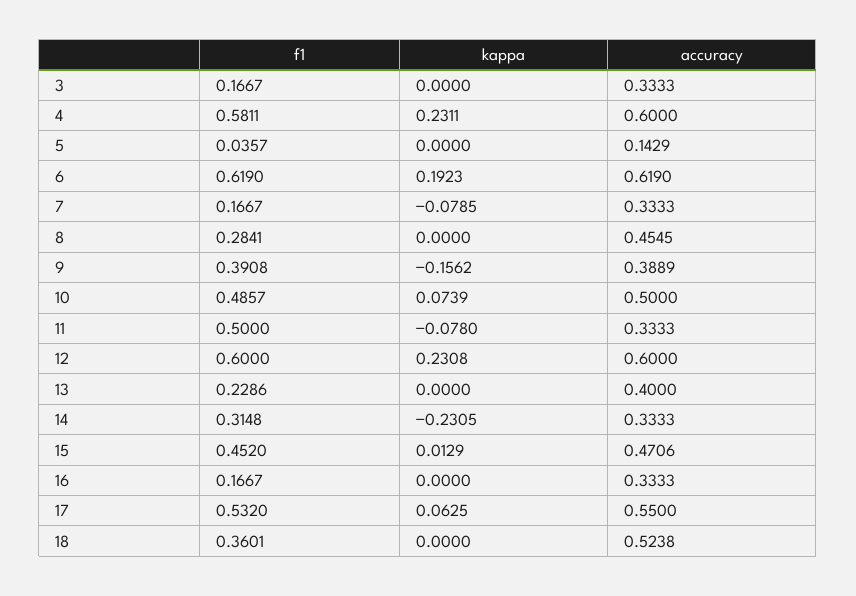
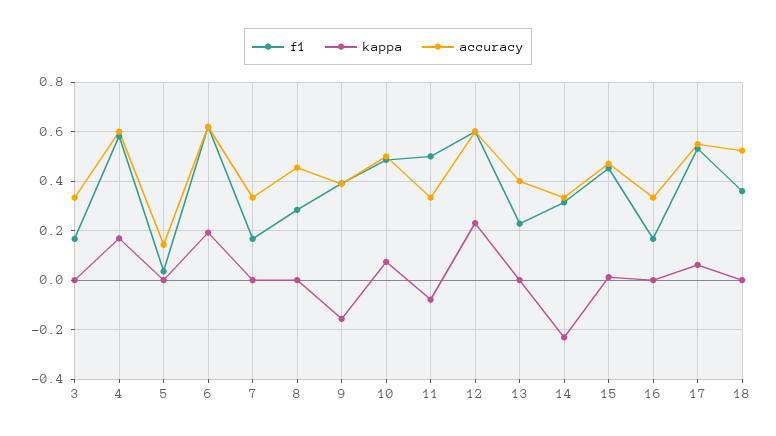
  {
    "f1": {
      "3": 0.1667,
      "4": 0.5811,
      "5": 0.0357,
      "6": 0.619,
      "7": 0.1667,
      "8": 0.2841,
      "9": 0.3908,
      "10": 0.4857,
      "11": 0.5,
      "12": 0.6,
      "13": 0.2286,
      "14": 0.3148,
      "15": 0.452,
      "16": 0.1667,
      "17": 0.532,
      "18": 0.3601
    },
    "kappa": {
      "3": 0,
-     "4": 0.2311,
+     "4": 0.175,
      "5": 0,
      "6": 0.1923,
-     "7": -0.0785,
+     "7": 0,
      "8": 0,
      "9": -0.1562,
      "10": 0.0739,
      "11": -0.078,
      "12": 0.2308,
      "13": 0,
      "14": -0.2305,
      "15": 0.0129,
      "16": 0,
      "17": 0.0625,
      "18": 0
    },
    "accuracy": {
      "3": 0.3333,
      "4": 0.6,
      "5": 0.1429,
      "6": 0.619,
      "7": 0.3333,
      "8": 0.4545,
      "9": 0.3889,
      "10": 0.5,
      "11": 0.3333,
      "12": 0.6,
      "13": 0.4,
      "14": 0.3333,
      "15": 0.4706,
      "16": 0.3333,
      "17": 0.55,
      "18": 0.5238
    }
  }

